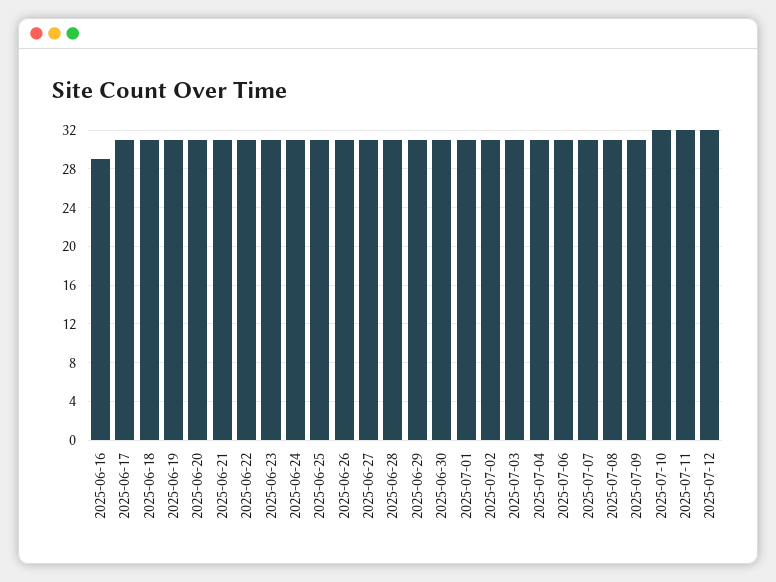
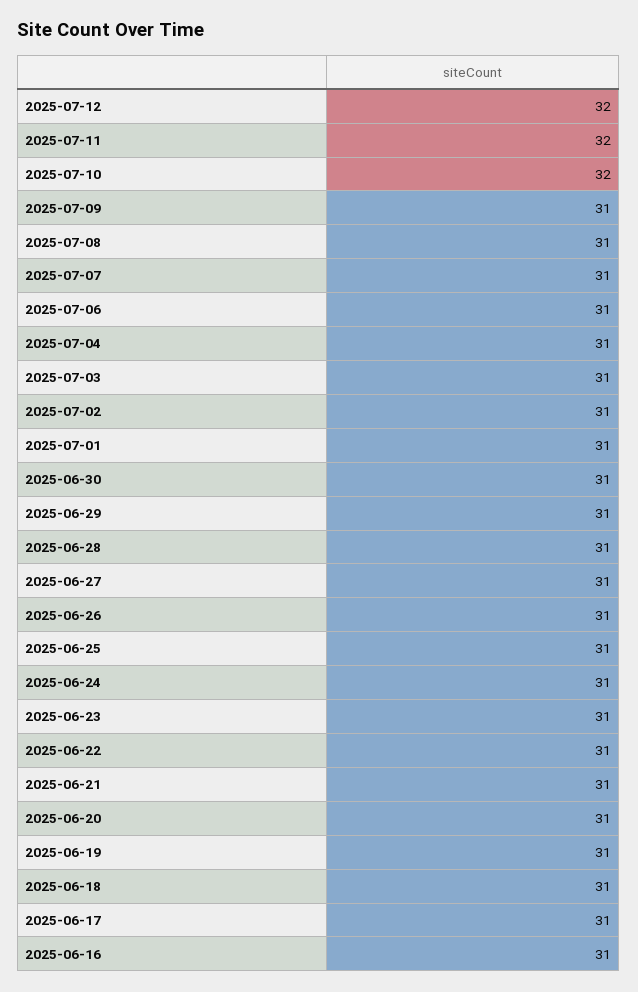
  {
-   "2025-06-16": 29,
+   "2025-06-16": 31,
    "2025-06-17": 31,
    "2025-06-18": 31,
    "2025-06-19": 31,
    "2025-06-20": 31,
    "2025-06-21": 31,
    "2025-06-22": 31,
    "2025-06-23": 31,
    "2025-06-24": 31,
    "2025-06-25": 31,
    "2025-06-26": 31,
    "2025-06-27": 31,
    "2025-06-28": 31,
    "2025-06-29": 31,
    "2025-06-30": 31,
    "2025-07-01": 31,
    "2025-07-02": 31,
    "2025-07-03": 31,
    "2025-07-04": 31,
    "2025-07-06": 31,
    "2025-07-07": 31,
    "2025-07-08": 31,
    "2025-07-09": 31,
    "2025-07-10": 32,
    "2025-07-11": 32,
    "2025-07-12": 32
  }

